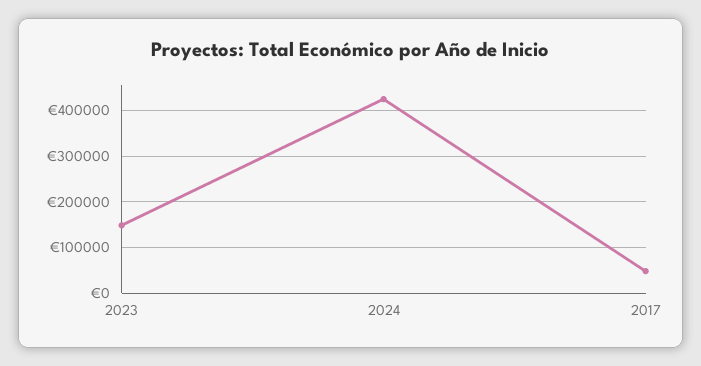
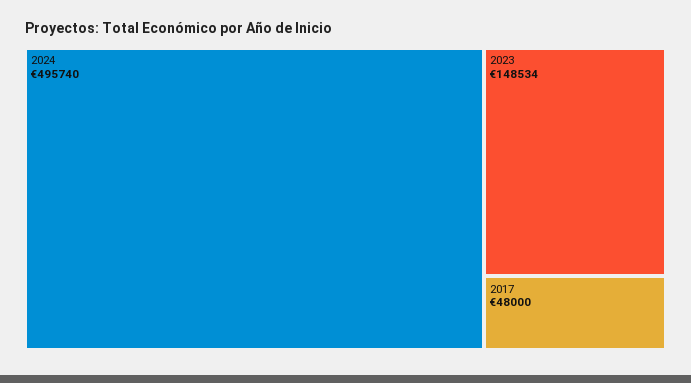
  {
    "2023": 148534,
-   "2024": 420000,
+   "2024": 495740,
    "2017": 48000
  }

